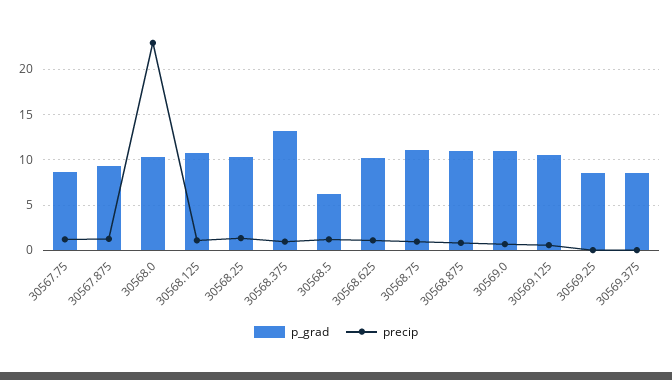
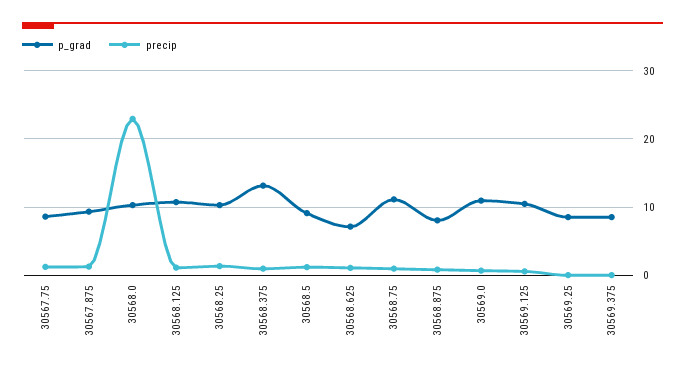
  {
    "p_grad": {
      "30567.75": 9,
      "30567.875": 9,
      "30568.0": 10,
      "30568.125": 11,
      "30568.25": 10,
      "30568.375": 13,
-     "30568.5": 6,
+     "30568.5": 9,
-     "30568.625": 10,
+     "30568.625": 7,
      "30568.75": 11,
-     "30568.875": 11,
+     "30568.875": 8,
      "30569.0": 11,
      "30569.125": 10,
      "30569.25": 9,
      "30569.375": 9
    },
    "precip": {
      "30567.75": 1,
      "30567.875": 1,
      "30568.0": 23,
      "30568.125": 1,
      "30568.25": 1,
      "30568.375": 1,
      "30568.5": 1,
      "30568.625": 1,
      "30568.75": 1,
      "30568.875": 1,
      "30569.0": 1,
      "30569.125": 1,
      "30569.25": 0,
      "30569.375": 0
    }
  }

